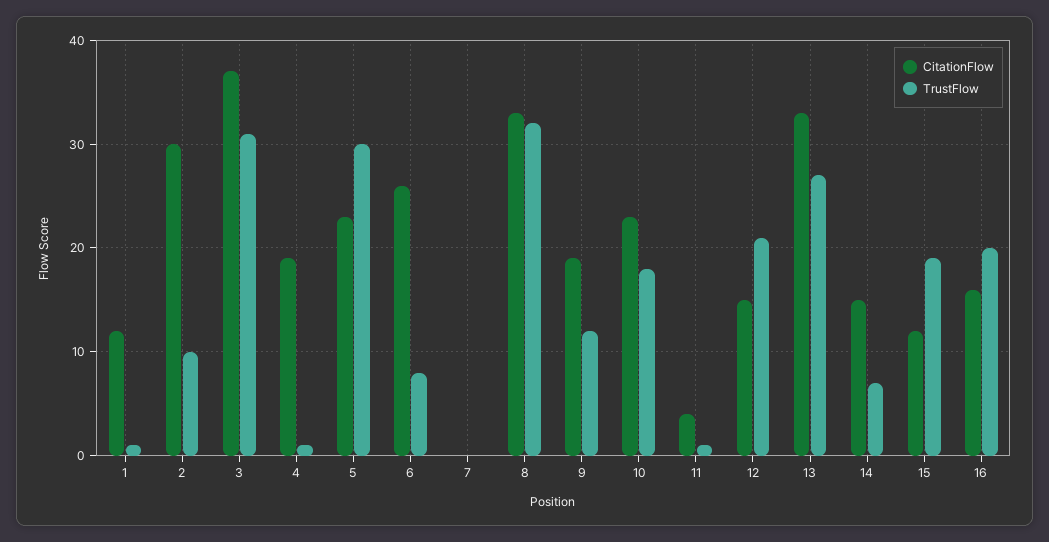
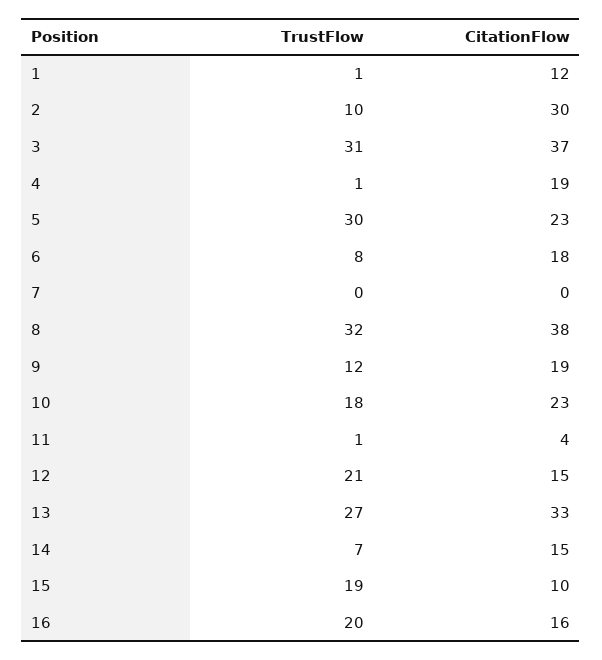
  {
    "CitationFlow": {
      "1": 12,
      "2": 30,
      "3": 37,
      "4": 19,
      "5": 23,
-     "6": 26,
+     "6": 18,
      "7": 0,
-     "8": 33,
+     "8": 38,
      "9": 19,
      "10": 23,
      "11": 4,
      "12": 15,
      "13": 33,
      "14": 15,
-     "15": 12,
+     "15": 10,
      "16": 16
    },
    "TrustFlow": {
      "1": 1,
      "2": 10,
      "3": 31,
      "4": 1,
      "5": 30,
      "6": 8,
      "7": 0,
      "8": 32,
      "9": 12,
      "10": 18,
      "11": 1,
      "12": 21,
      "13": 27,
      "14": 7,
      "15": 19,
      "16": 20
    }
  }

